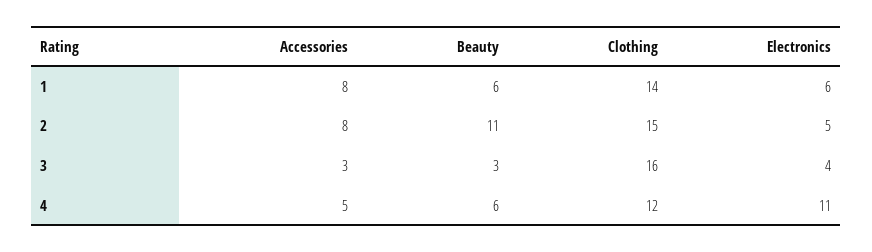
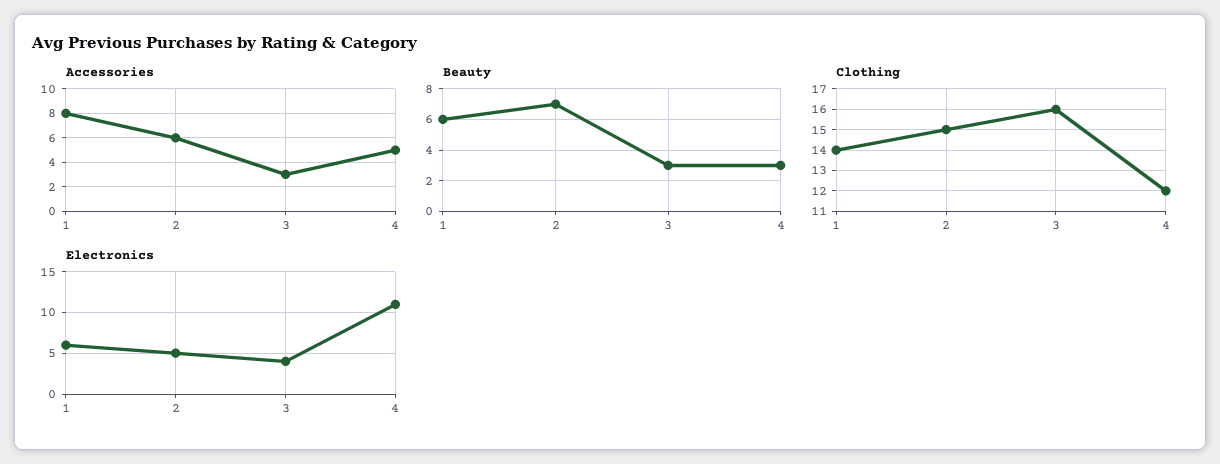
  {
    "Accessories": {
      "1": 8,
-     "2": 8,
+     "2": 6,
      "3": 3,
      "4": 5
    },
    "Beauty": {
      "1": 6,
-     "2": 11,
+     "2": 7,
      "3": 3,
-     "4": 6
+     "4": 3
    },
    "Clothing": {
      "1": 14,
      "2": 15,
      "3": 16,
      "4": 12
    },
    "Electronics": {
      "1": 6,
      "2": 5,
      "3": 4,
      "4": 11
    }
  }

